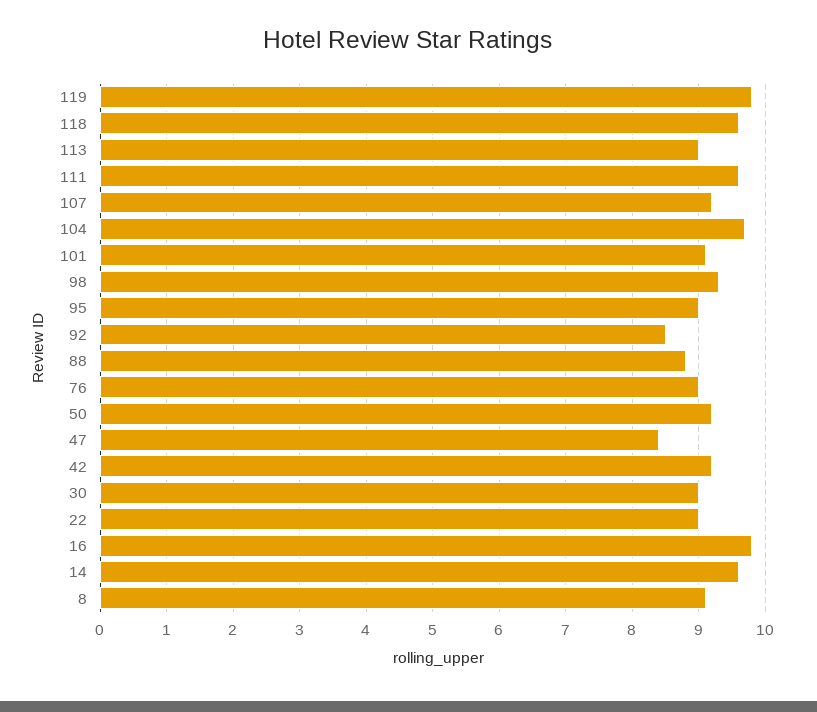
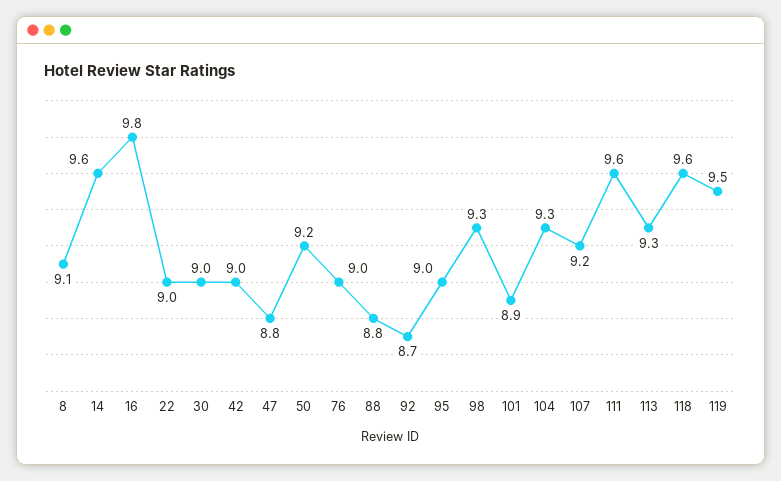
  {
-   "119": 9.8,
+   "119": 9.5,
    "118": 9.6,
-   "113": 9,
+   "113": 9.3,
    "111": 9.6,
    "107": 9.2,
-   "104": 9.7,
+   "104": 9.3,
-   "101": 9.1,
+   "101": 8.9,
    "98": 9.3,
    "95": 9,
-   "92": 8.5,
+   "92": 8.7,
    "88": 8.8,
    "76": 9,
    "50": 9.2,
-   "47": 8.4,
+   "47": 8.8,
-   "42": 9.2,
+   "42": 9,
    "30": 9,
    "22": 9,
    "16": 9.8,
    "14": 9.6,
    "8": 9.1
  }

